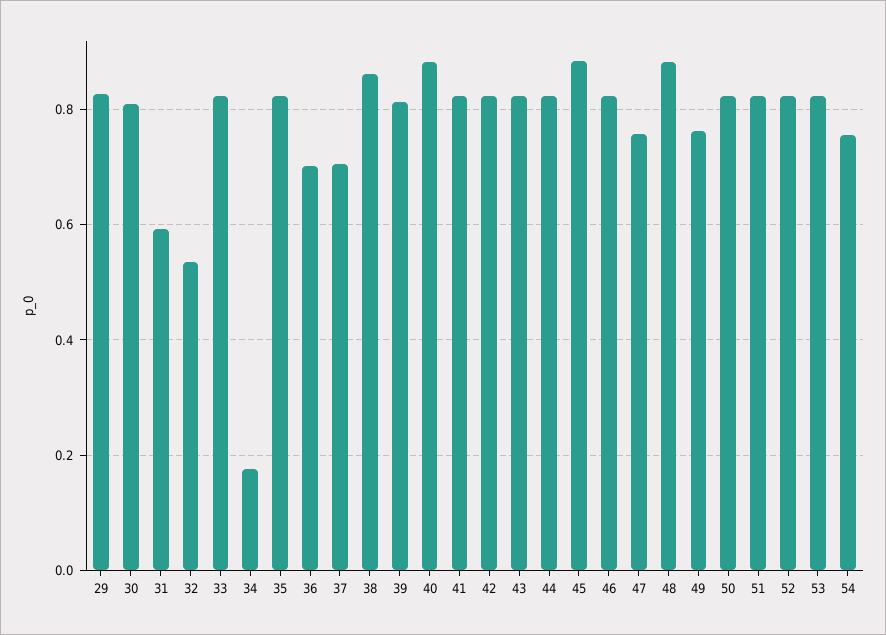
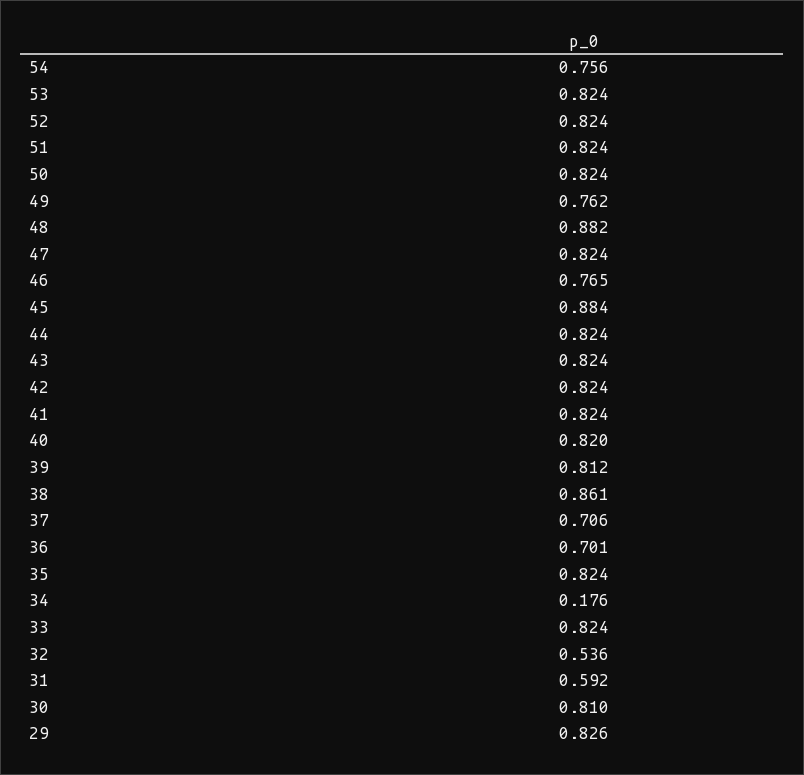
  {
    "29": 0.826,
    "30": 0.81,
    "31": 0.592,
    "32": 0.536,
    "33": 0.824,
    "34": 0.176,
    "35": 0.824,
    "36": 0.701,
    "37": 0.706,
    "38": 0.861,
    "39": 0.812,
-   "40": 0.88,
+   "40": 0.82,
    "41": 0.824,
    "42": 0.824,
    "43": 0.824,
    "44": 0.824,
    "45": 0.884,
-   "46": 0.82,
+   "46": 0.765,
-   "47": 0.76,
+   "47": 0.824,
    "48": 0.882,
    "49": 0.762,
    "50": 0.824,
    "51": 0.824,
    "52": 0.824,
    "53": 0.824,
    "54": 0.756
  }

